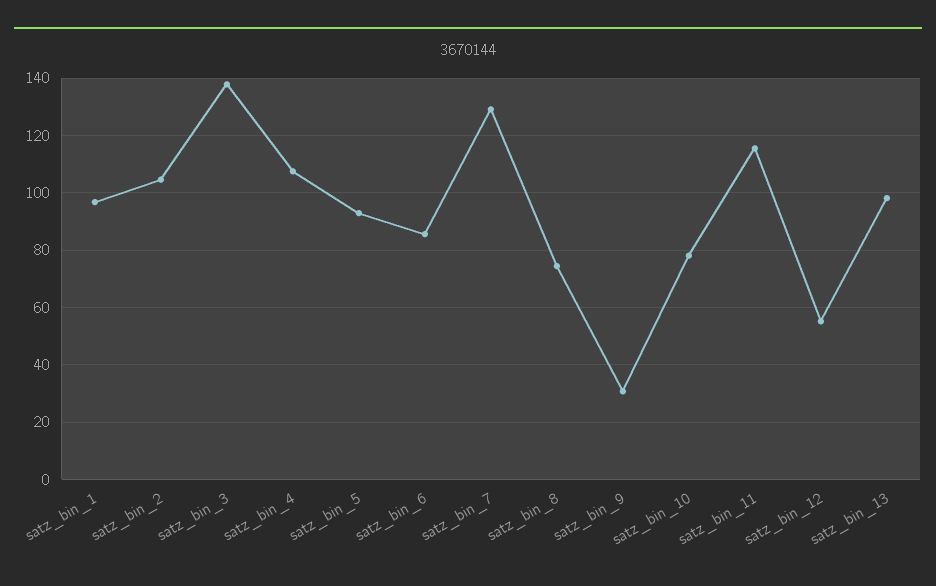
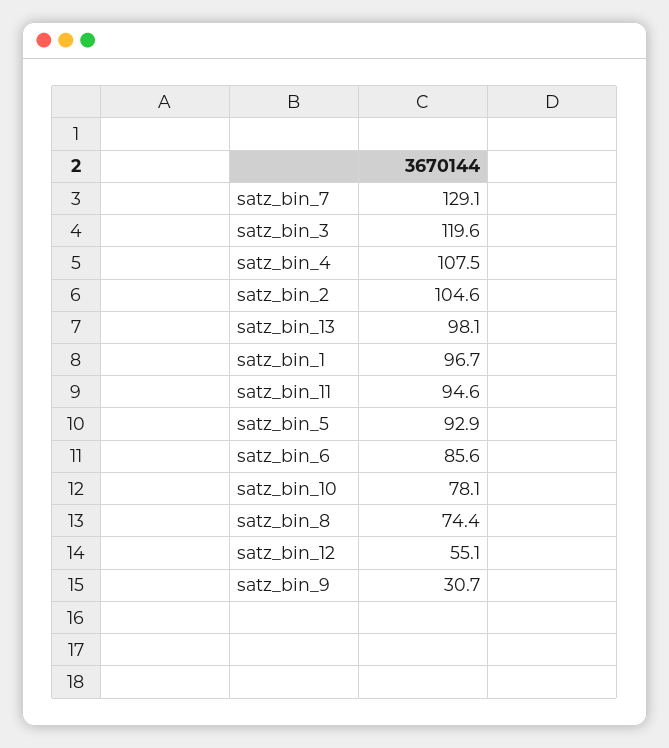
  {
    "satz_bin_1": 96.7,
    "satz_bin_2": 104.6,
-   "satz_bin_3": 137.5,
+   "satz_bin_3": 119.6,
    "satz_bin_4": 107.5,
    "satz_bin_5": 92.9,
    "satz_bin_6": 85.6,
    "satz_bin_7": 129.1,
    "satz_bin_8": 74.4,
    "satz_bin_9": 30.7,
    "satz_bin_10": 78.1,
-   "satz_bin_11": 115,
+   "satz_bin_11": 94.6,
    "satz_bin_12": 55.1,
    "satz_bin_13": 98.1
  }

